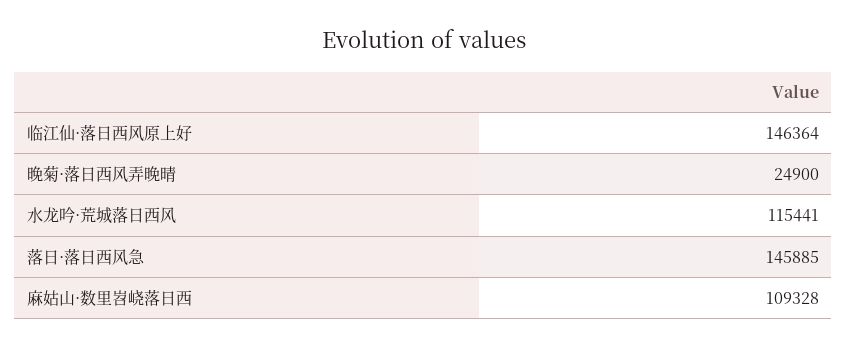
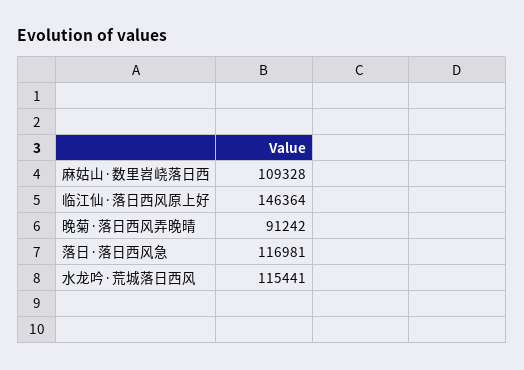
  {
    "临江仙·落日西风原上好": 146364,
-   "晚菊·落日西风弄晚晴": 24900,
+   "晚菊·落日西风弄晚晴": 91242,
    "水龙吟·荒城落日西风": 115441,
-   "落日·落日西风急": 145885,
+   "落日·落日西风急": 116981,
    "麻姑山·数里岧峣落日西": 109328
  }

